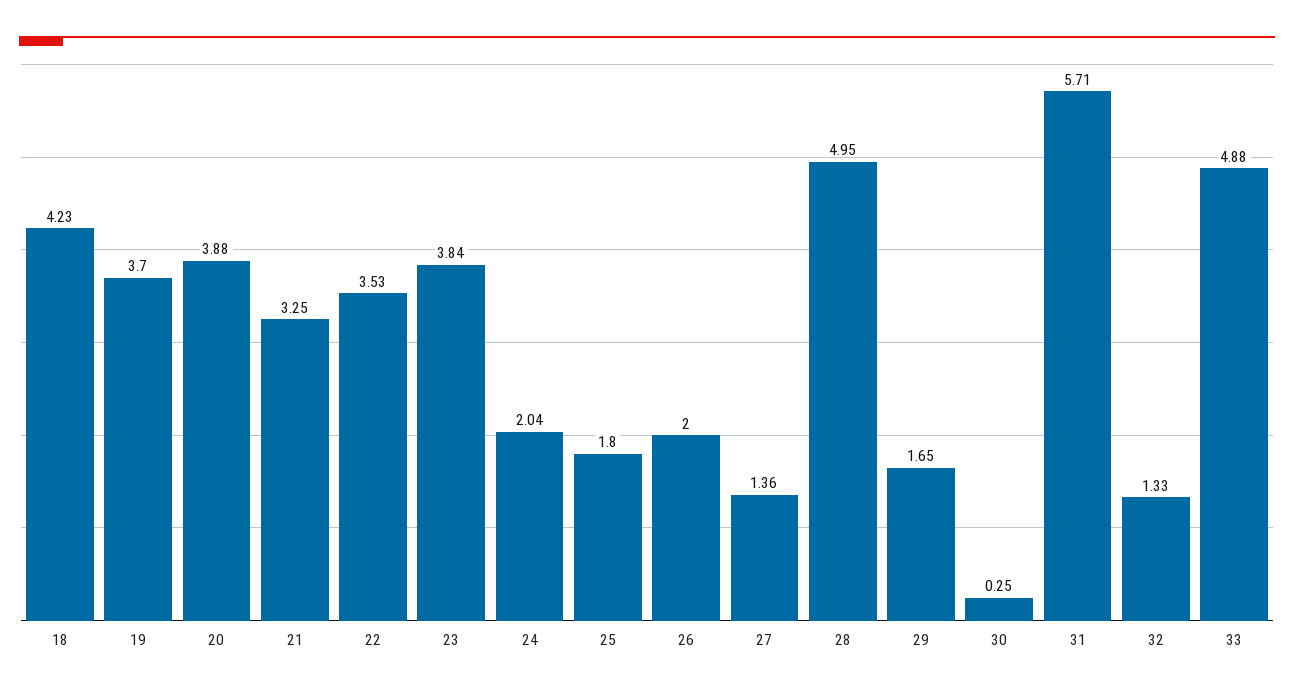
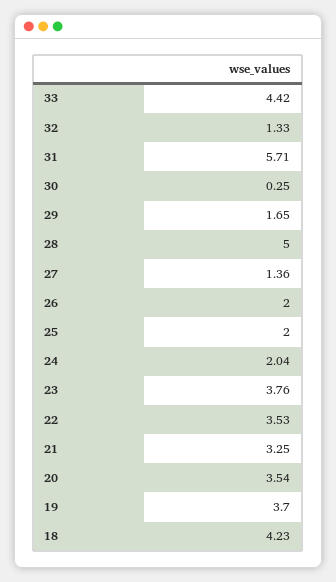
  {
    "18": 4.23,
    "19": 3.7,
-   "20": 3.88,
+   "20": 3.54,
    "21": 3.25,
    "22": 3.53,
-   "23": 3.84,
+   "23": 3.76,
    "24": 2.04,
-   "25": 1.8,
+   "25": 2,
    "26": 2,
    "27": 1.36,
-   "28": 4.95,
+   "28": 5,
    "29": 1.65,
    "30": 0.25,
    "31": 5.71,
    "32": 1.33,
-   "33": 4.88
+   "33": 4.42
  }

